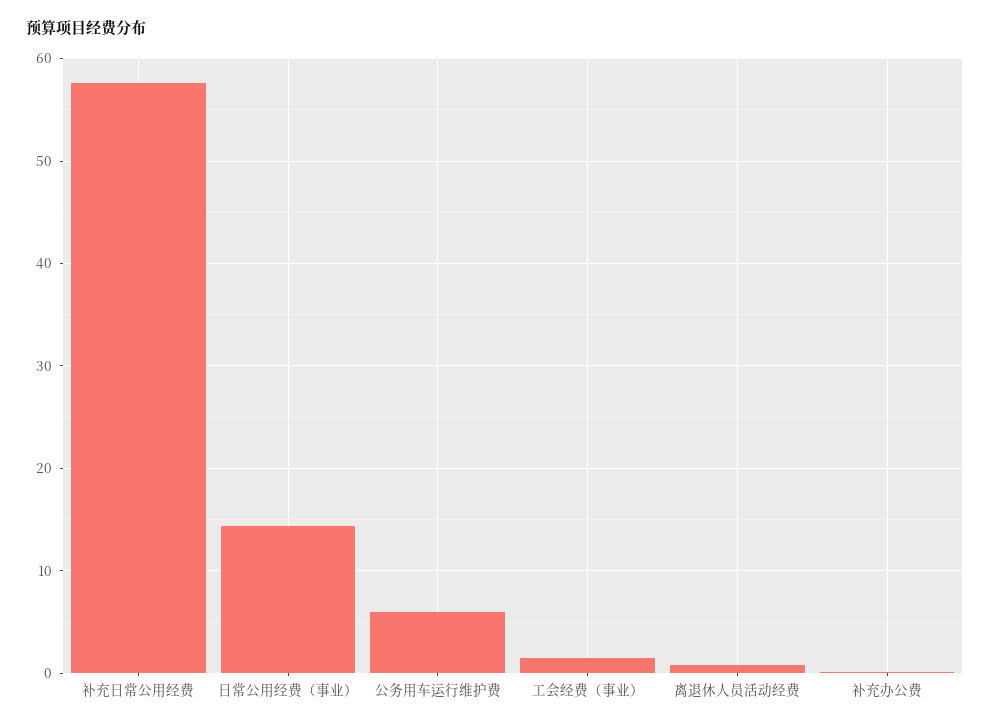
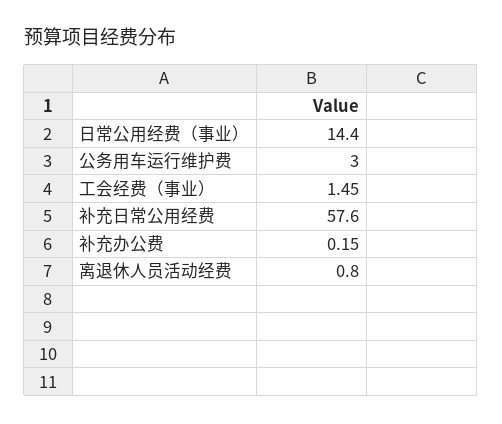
  {
    "补充日常公用经费": 57.6,
    "日常公用经费（事业）": 14.4,
-   "公务用车运行维护费": 6,
+   "公务用车运行维护费": 3,
    "工会经费（事业）": 1.45,
    "离退休人员活动经费": 0.8,
    "补充办公费": 0.15
  }

